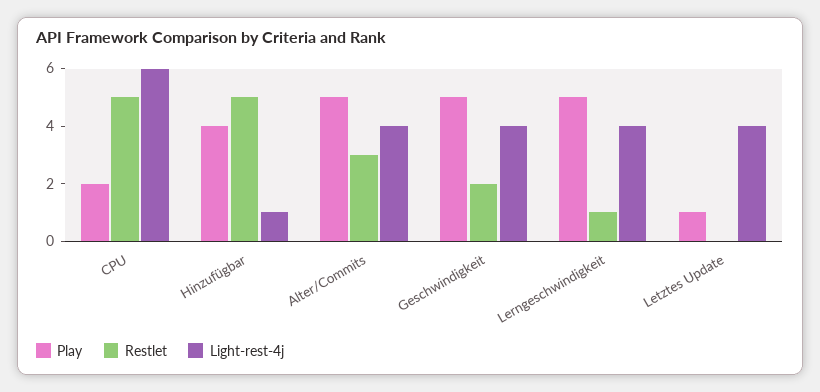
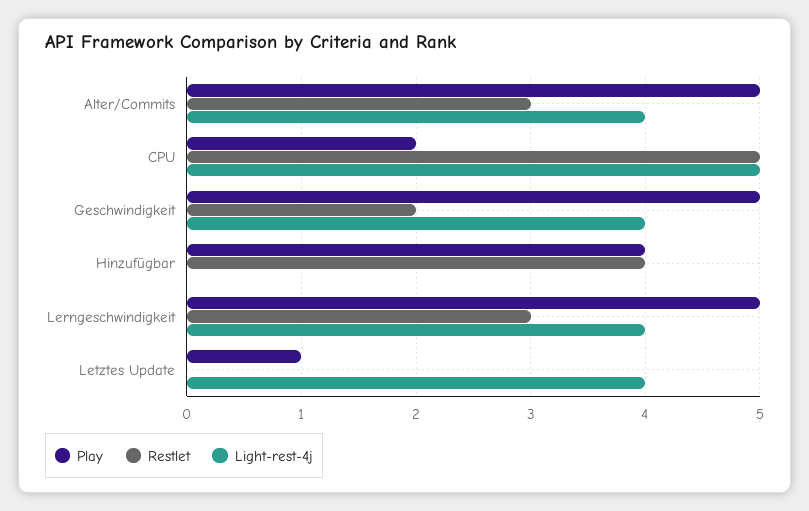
  {
    "Play": {
      "CPU": 2,
      "Hinzufügbar": 4,
      "Alter/Commits": 5,
      "Geschwindigkeit": 5,
      "Lerngeschwindigkeit": 5,
      "Letztes Update": 1
    },
    "Restlet": {
      "CPU": 5,
-     "Hinzufügbar": 5,
+     "Hinzufügbar": 4,
      "Alter/Commits": 3,
      "Geschwindigkeit": 2,
-     "Lerngeschwindigkeit": 1,
+     "Lerngeschwindigkeit": 3,
      "Letztes Update": 0
    },
    "Light-rest-4j": {
-     "CPU": 6,
+     "CPU": 5,
-     "Hinzufügbar": 1,
+     "Hinzufügbar": 0,
      "Alter/Commits": 4,
      "Geschwindigkeit": 4,
      "Lerngeschwindigkeit": 4,
      "Letztes Update": 4
    }
  }

